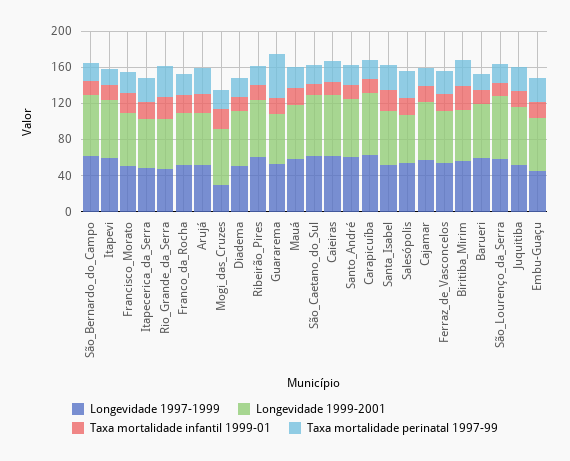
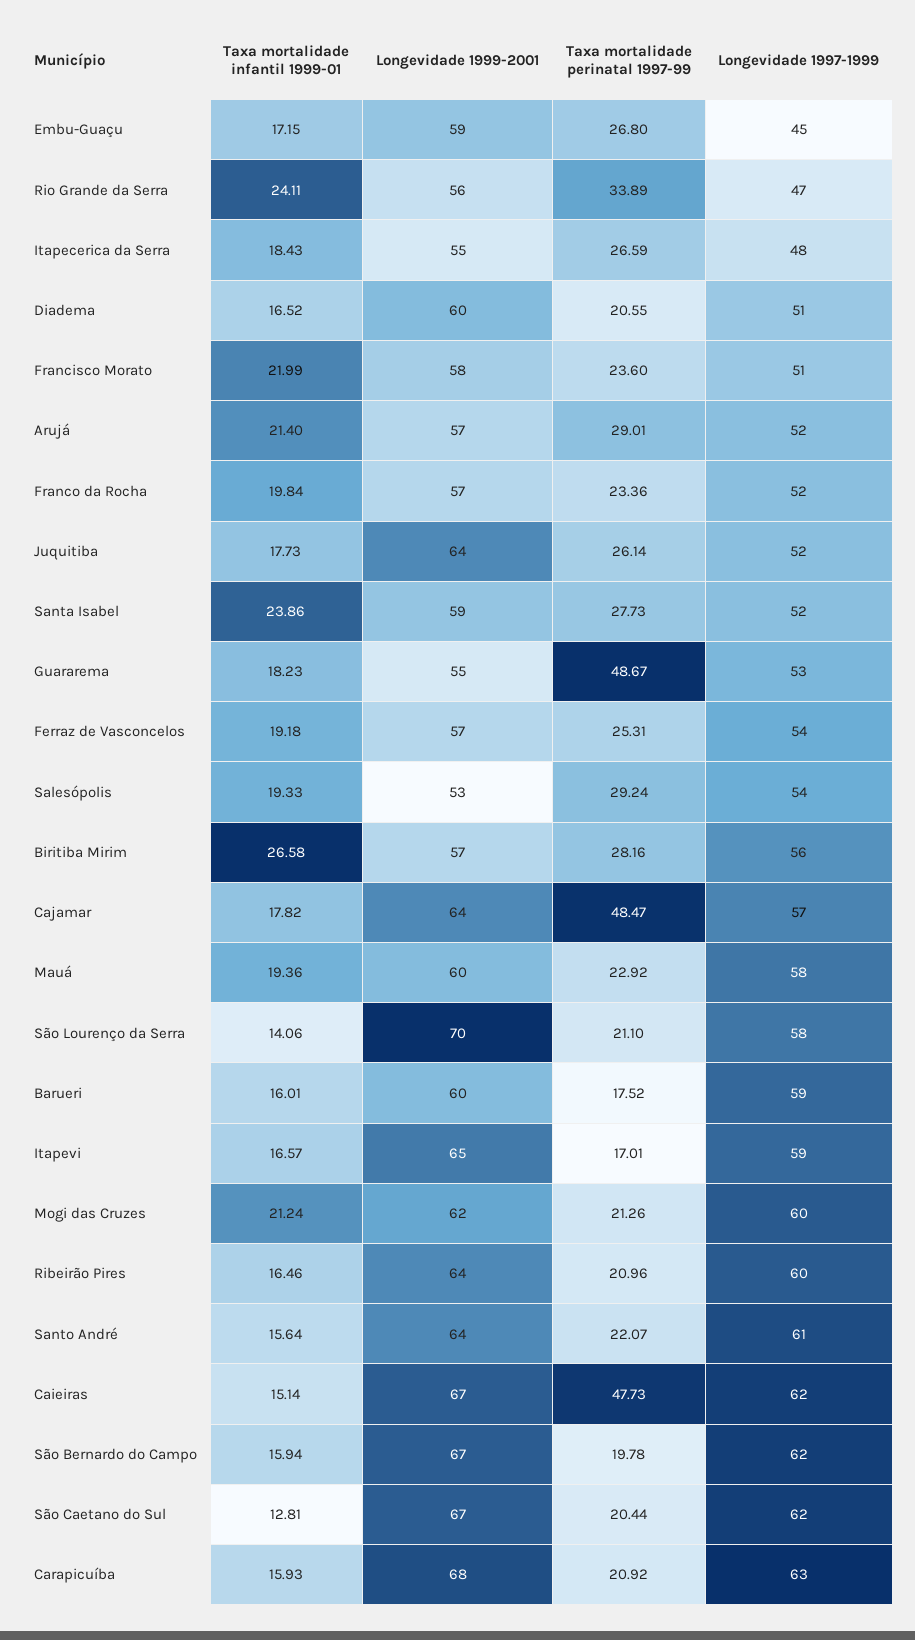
  {
    "Longevidade 1997-1999": {
      "São_Bernardo_do_Campo": 62,
      "Itapevi": 59,
      "Francisco_Morato": 51,
      "Itapecerica_da_Serra": 48,
      "Rio_Grande_da_Serra": 47,
      "Franco_da_Rocha": 52,
      "Arujá": 52,
-     "Mogi_das_Cruzes": 30,
+     "Mogi_das_Cruzes": 60,
      "Diadema": 51,
      "Ribeirão_Pires": 60,
      "Guararema": 53,
      "Mauá": 58,
      "São_Caetano_do_Sul": 62,
      "Caieiras": 62,
      "Santo_André": 61,
      "Carapicuíba": 63,
      "Santa_Isabel": 52,
      "Salesópolis": 54,
      "Cajamar": 57,
      "Ferraz_de_Vasconcelos": 54,
      "Biritiba_Mirim": 56,
      "Barueri": 59,
      "São_Lourenço_da_Serra": 58,
      "Juquitiba": 52,
      "Embu-Guaçu": 45
    },
    "Longevidade 1999-2001": {
      "São_Bernardo_do_Campo": 67,
      "Itapevi": 65,
      "Francisco_Morato": 58,
      "Itapecerica_da_Serra": 55,
      "Rio_Grande_da_Serra": 56,
      "Franco_da_Rocha": 57,
      "Arujá": 57,
      "Mogi_das_Cruzes": 62,
      "Diadema": 60,
      "Ribeirão_Pires": 64,
      "Guararema": 55,
      "Mauá": 60,
      "São_Caetano_do_Sul": 67,
      "Caieiras": 67,
      "Santo_André": 64,
      "Carapicuíba": 68,
      "Santa_Isabel": 59,
      "Salesópolis": 53,
      "Cajamar": 64,
      "Ferraz_de_Vasconcelos": 57,
      "Biritiba_Mirim": 57,
      "Barueri": 60,
      "São_Lourenço_da_Serra": 70,
      "Juquitiba": 64,
      "Embu-Guaçu": 59
    },
    "Taxa mortalidade infantil 1999-01": {
      "São_Bernardo_do_Campo": 15.94,
      "Itapevi": 16.57,
      "Francisco_Morato": 21.99,
      "Itapecerica_da_Serra": 18.43,
      "Rio_Grande_da_Serra": 24.11,
      "Franco_da_Rocha": 19.84,
      "Arujá": 21.4,
      "Mogi_das_Cruzes": 21.24,
      "Diadema": 16.52,
      "Ribeirão_Pires": 16.46,
      "Guararema": 18.23,
      "Mauá": 19.36,
      "São_Caetano_do_Sul": 12.81,
      "Caieiras": 15.14,
      "Santo_André": 15.64,
      "Carapicuíba": 15.93,
      "Santa_Isabel": 23.86,
      "Salesópolis": 19.33,
      "Cajamar": 17.82,
      "Ferraz_de_Vasconcelos": 19.18,
      "Biritiba_Mirim": 26.58,
      "Barueri": 16.01,
      "São_Lourenço_da_Serra": 14.06,
      "Juquitiba": 17.73,
      "Embu-Guaçu": 17.15
    },
    "Taxa mortalidade perinatal 1997-99": {
      "São_Bernardo_do_Campo": 19.78,
      "Itapevi": 17.01,
      "Francisco_Morato": 23.6,
      "Itapecerica_da_Serra": 26.59,
      "Rio_Grande_da_Serra": 33.89,
      "Franco_da_Rocha": 23.36,
      "Arujá": 29.01,
      "Mogi_das_Cruzes": 21.26,
      "Diadema": 20.55,
      "Ribeirão_Pires": 20.96,
      "Guararema": 48.67,
      "Mauá": 22.92,
      "São_Caetano_do_Sul": 20.44,
-     "Caieiras": 20,
+     "Caieiras": 47.73,
      "Santo_André": 22.07,
      "Carapicuíba": 20.92,
      "Santa_Isabel": 27.73,
      "Salesópolis": 29.24,
-     "Cajamar": 20,
+     "Cajamar": 48.47,
      "Ferraz_de_Vasconcelos": 25.31,
      "Biritiba_Mirim": 28.16,
      "Barueri": 17.52,
      "São_Lourenço_da_Serra": 21.1,
      "Juquitiba": 26.14,
      "Embu-Guaçu": 26.8
    }
  }

